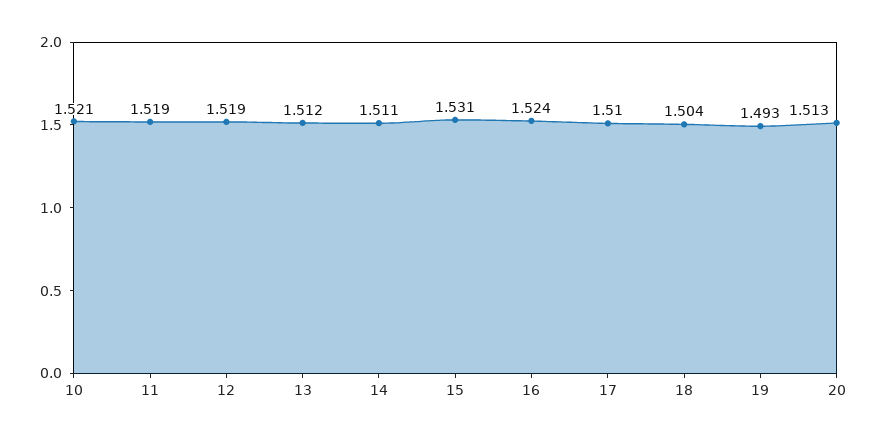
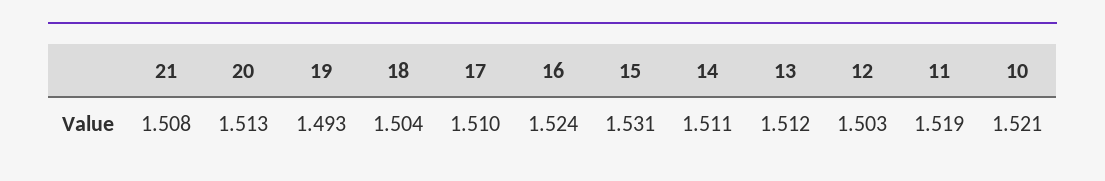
  {
    "10": 1.521,
    "11": 1.519,
-   "12": 1.519,
+   "12": 1.503,
    "13": 1.512,
    "14": 1.511,
    "15": 1.531,
    "16": 1.524,
    "17": 1.51,
    "18": 1.504,
    "19": 1.493,
-   "20": 1.513
+   "20": 1.513,
+   "21": 1.508
  }

